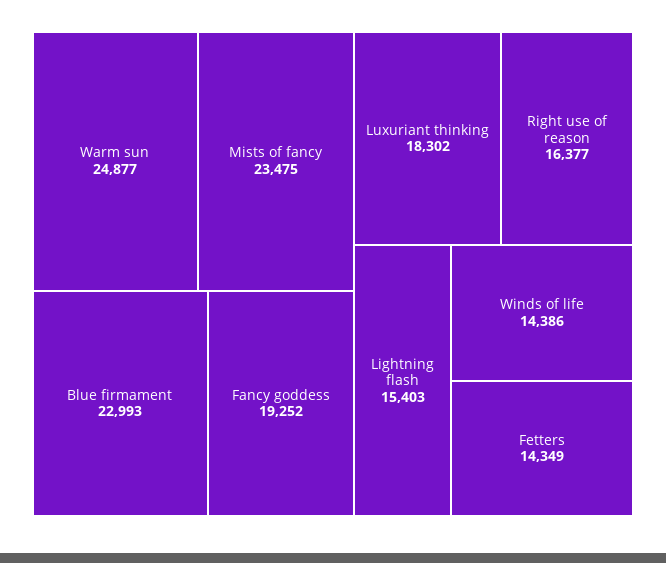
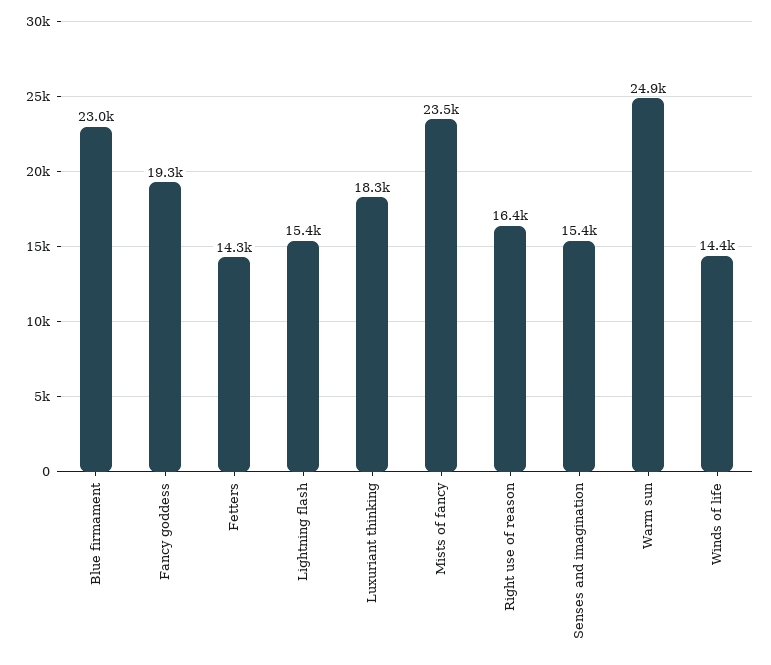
  {
    "Warm sun": 24877,
    "Mists of fancy": 23475,
    "Blue firmament": 22993,
    "Fancy goddess": 19252,
    "Luxuriant thinking": 18302,
    "Right use of reason": 16377,
    "Lightning flash": 15403,
    "Winds of life": 14386,
-   "Fetters": 14349
+   "Fetters": 14349,
+   "Senses and imagination": 15400
  }

